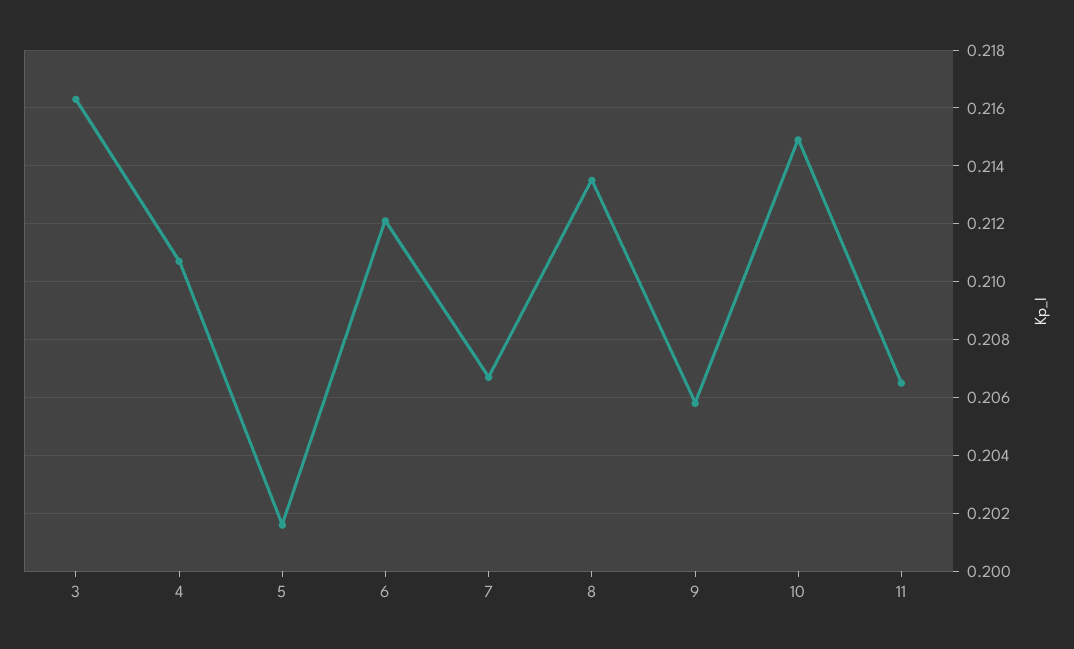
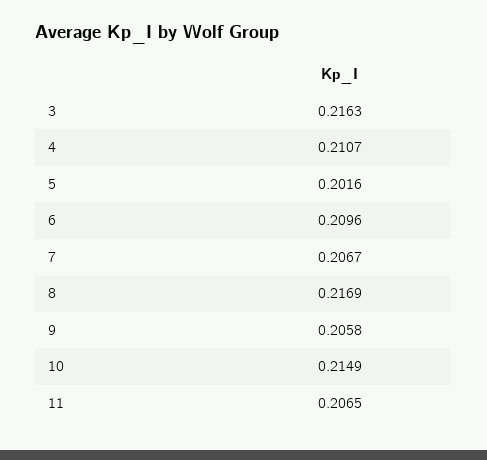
  {
    "3": 0.2163,
    "4": 0.2107,
    "5": 0.2016,
-   "6": 0.212,
+   "6": 0.2096,
    "7": 0.2067,
-   "8": 0.2135,
+   "8": 0.2169,
    "9": 0.2058,
    "10": 0.2149,
    "11": 0.2065
  }

